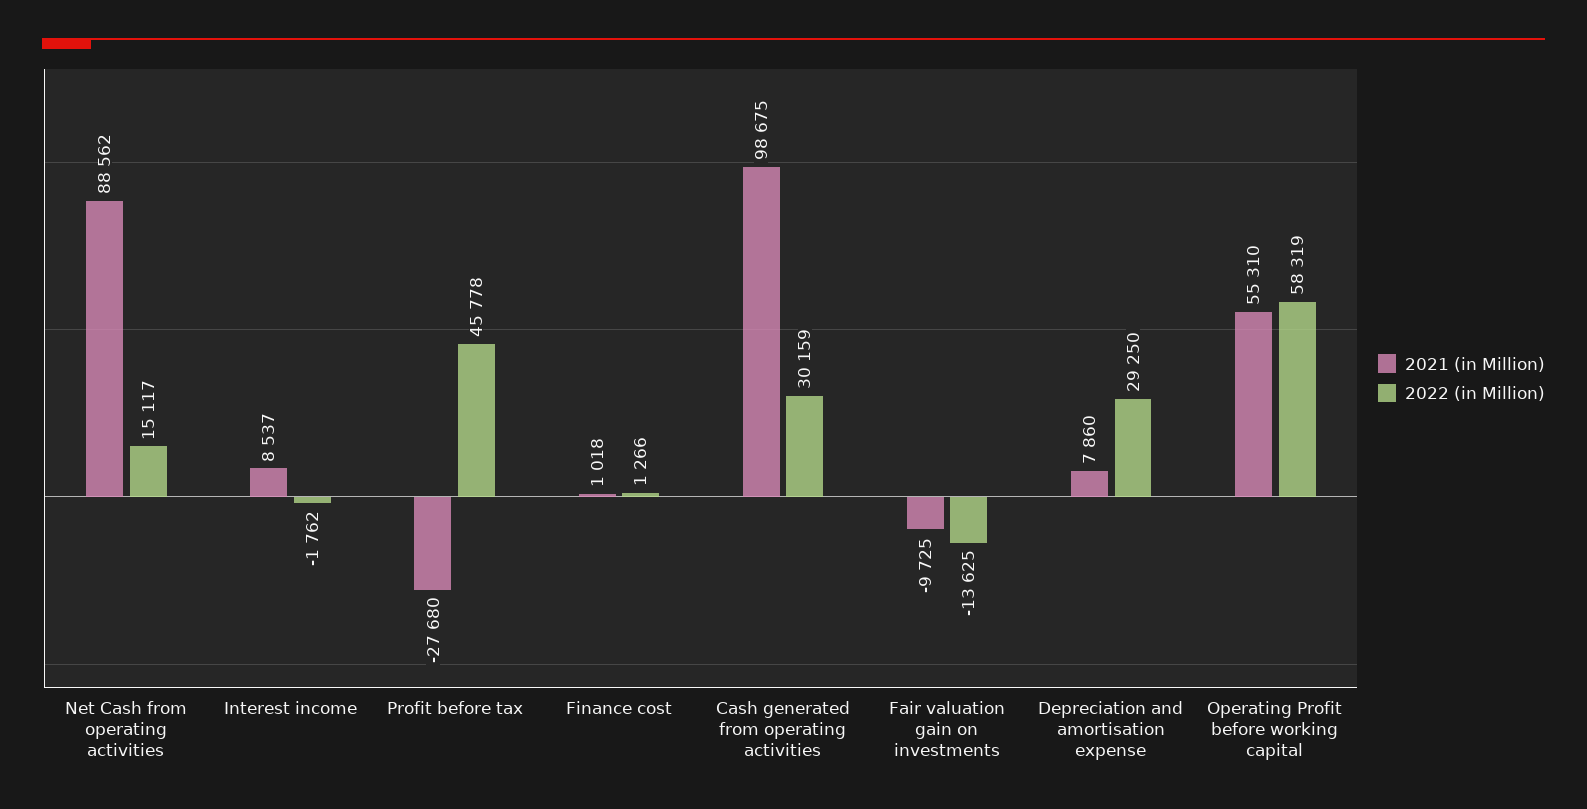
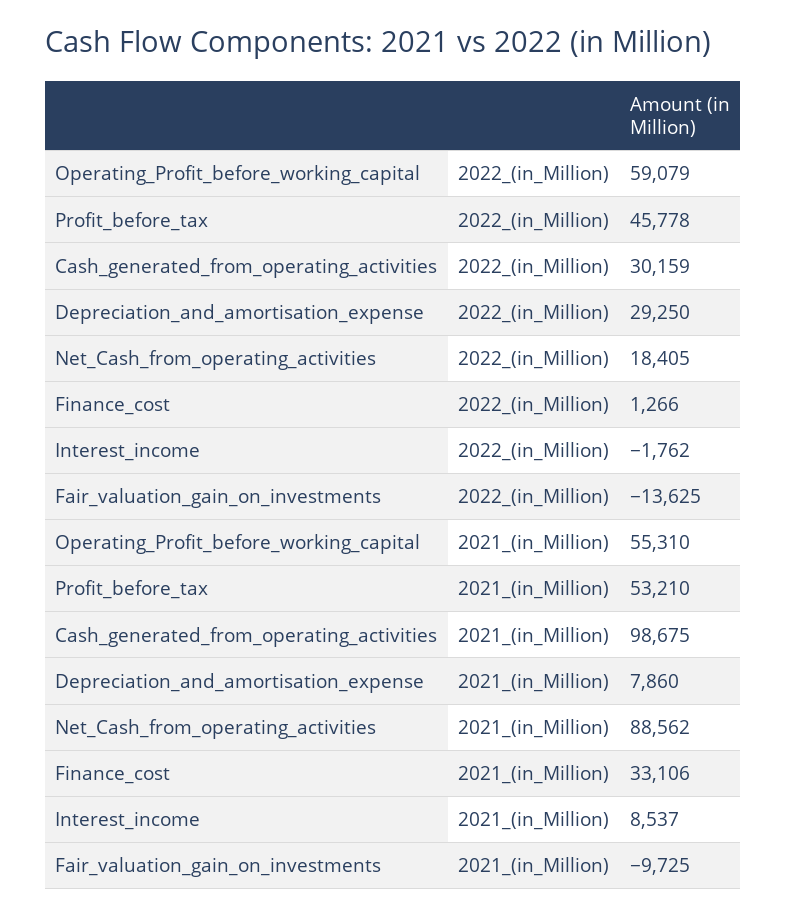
  {
    "2021 (in Million)": {
      "Net Cash from operating activities": 88562,
      "Interest income": 8537,
-     "Profit before tax": -27680,
+     "Profit before tax": 53210,
-     "Finance cost": 1018,
+     "Finance cost": 33106,
      "Cash generated from operating activities": 98675,
      "Fair valuation gain on investments": -9725,
      "Depreciation and amortisation expense": 7860,
      "Operating Profit before working capital": 55310
    },
    "2022 (in Million)": {
-     "Net Cash from operating activities": 15117,
+     "Net Cash from operating activities": 18405,
      "Interest income": -1762,
      "Profit before tax": 45778,
      "Finance cost": 1266,
      "Cash generated from operating activities": 30159,
      "Fair valuation gain on investments": -13625,
      "Depreciation and amortisation expense": 29250,
-     "Operating Profit before working capital": 58319
+     "Operating Profit before working capital": 59079
    }
  }

